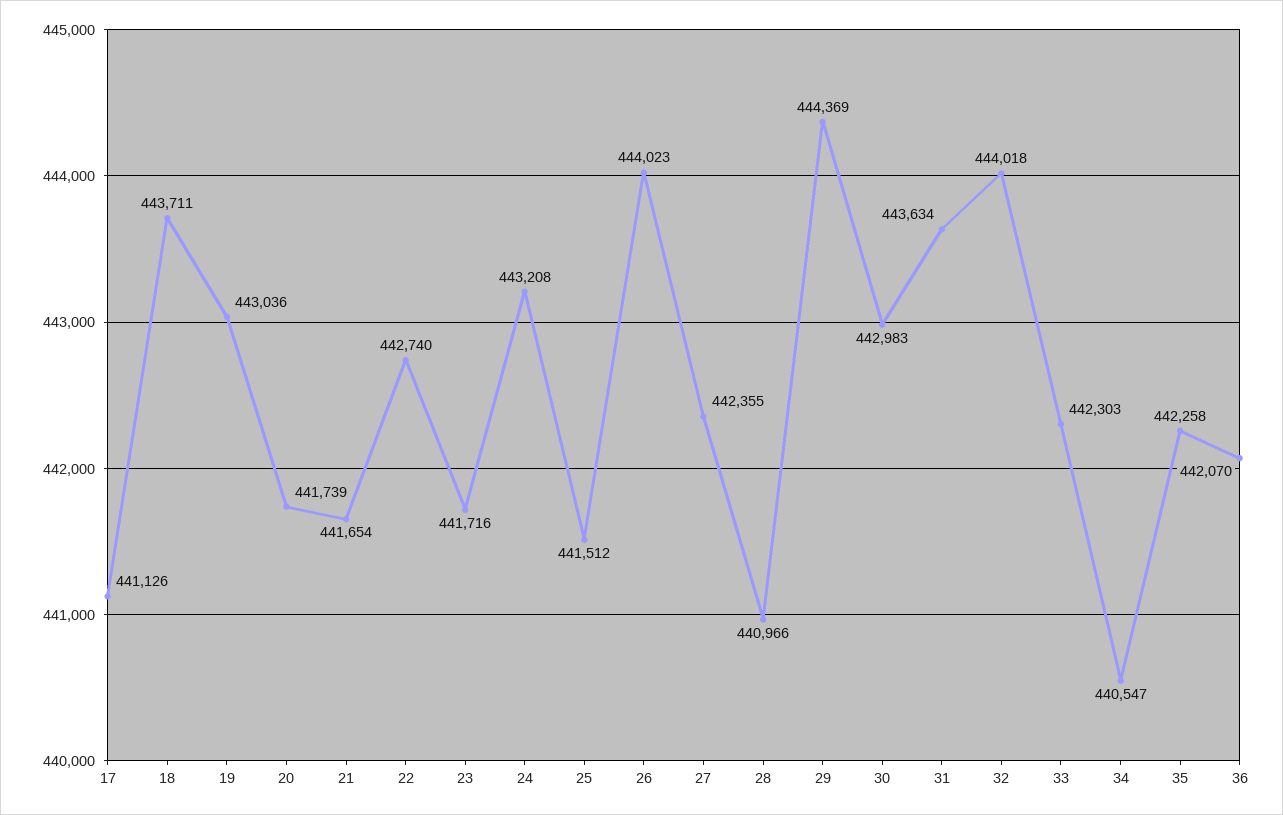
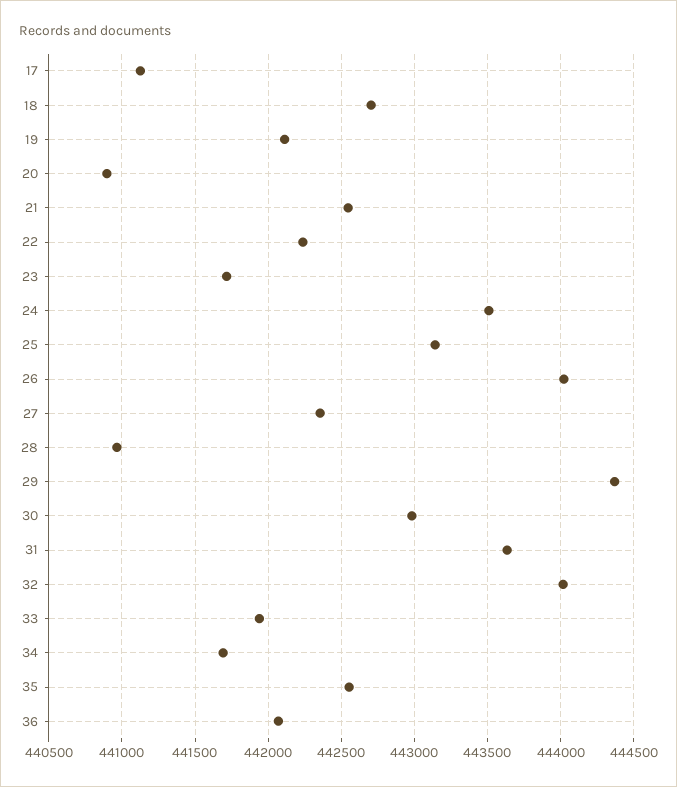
  {
    "17": 441126,
-   "18": 443711,
+   "18": 442700,
-   "19": 443036,
+   "19": 442100,
-   "20": 441739,
+   "20": 440900,
-   "21": 441654,
+   "21": 442550,
-   "22": 442740,
+   "22": 442250,
    "23": 441716,
-   "24": 443208,
+   "24": 443500,
-   "25": 441512,
+   "25": 443150,
    "26": 444023,
    "27": 442355,
    "28": 440966,
    "29": 444369,
    "30": 442983,
    "31": 443634,
    "32": 444018,
-   "33": 442303,
+   "33": 441950,
-   "34": 440547,
+   "34": 441700,
-   "35": 442258,
+   "35": 442550,
    "36": 442070
  }

